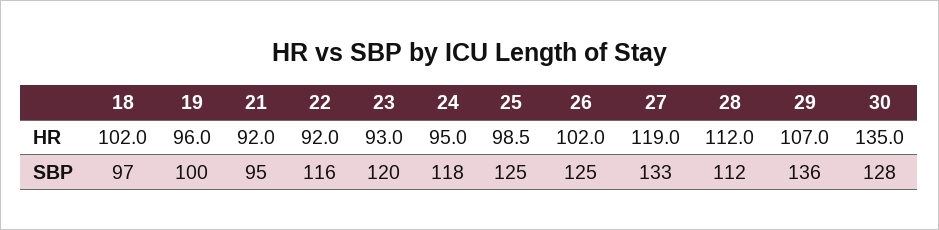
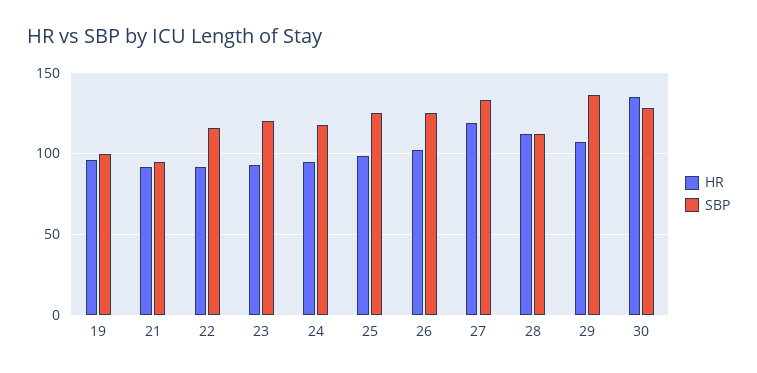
  {
    "HR": {
-     "18": 102,
      "19": 96,
      "21": 92,
      "22": 92,
      "23": 93,
      "24": 95,
      "25": 98.5,
      "26": 102,
      "27": 119,
      "28": 112,
      "29": 107,
      "30": 135
    },
    "SBP": {
-     "18": 97,
      "19": 100,
      "21": 95,
      "22": 116,
      "23": 120,
      "24": 118,
      "25": 125,
      "26": 125,
      "27": 133,
      "28": 112,
      "29": 136,
      "30": 128
    }
  }

